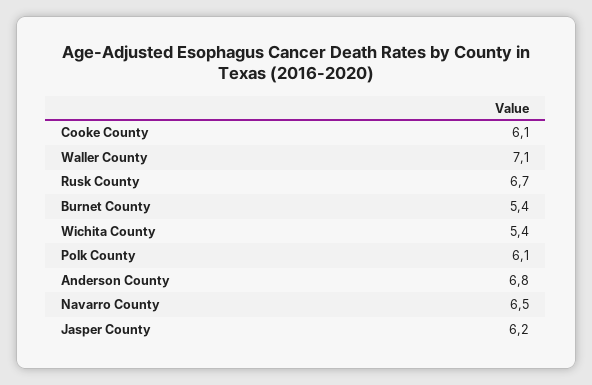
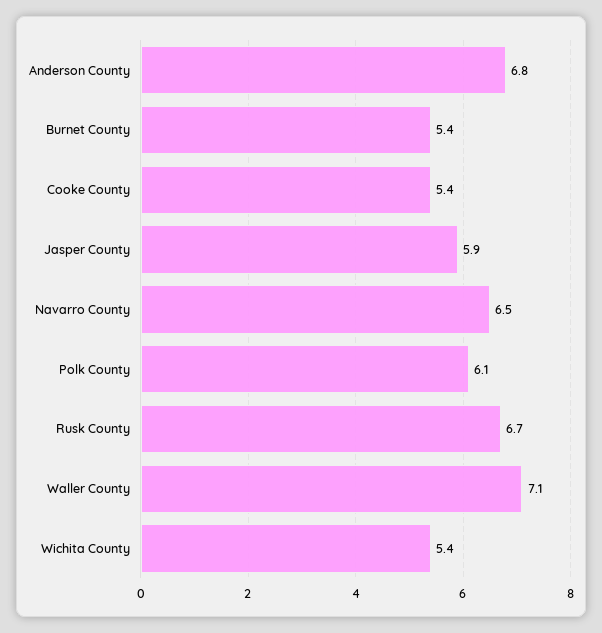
  {
-   "Cooke County": 6.1,
+   "Cooke County": 5.4,
    "Waller County": 7.1,
    "Rusk County": 6.7,
    "Burnet County": 5.4,
    "Wichita County": 5.4,
    "Polk County": 6.1,
    "Anderson County": 6.8,
    "Navarro County": 6.5,
-   "Jasper County": 6.2
+   "Jasper County": 5.9
  }

